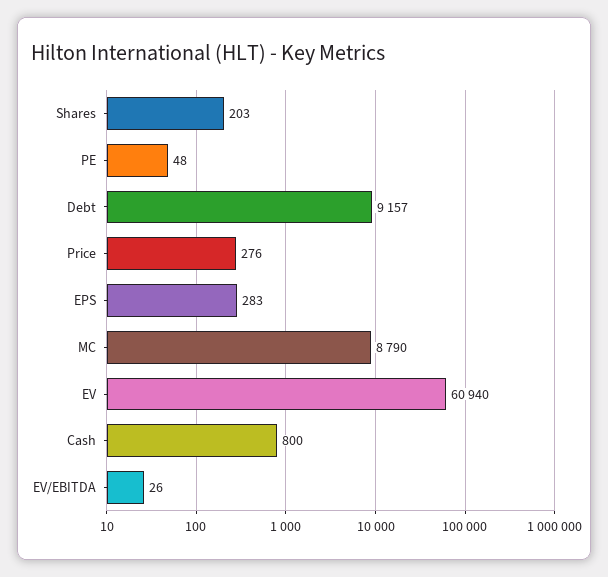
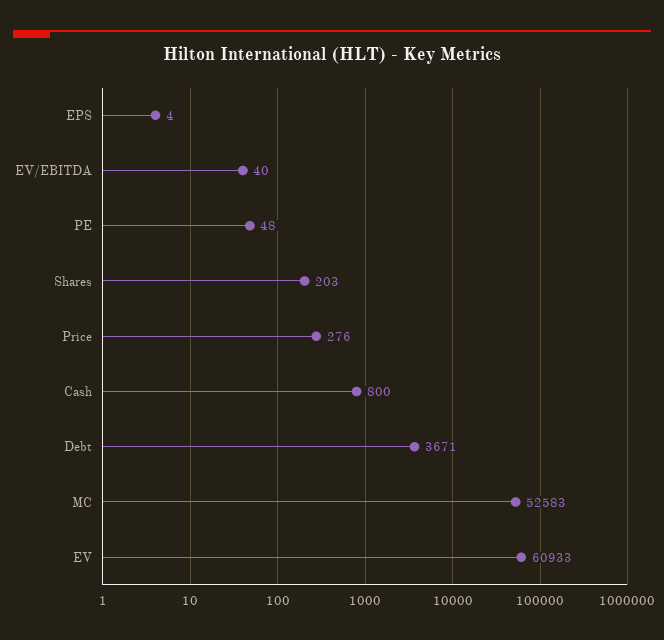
  {
    "Shares": 203,
    "PE": 48,
-   "Debt": 9157,
+   "Debt": 3671,
    "Price": 276,
-   "EPS": 283,
+   "EPS": 4,
-   "MC": 8790,
+   "MC": 52583,
-   "EV": 60940,
+   "EV": 60933,
    "Cash": 800,
-   "EV/EBITDA": 26
+   "EV/EBITDA": 40
  }

